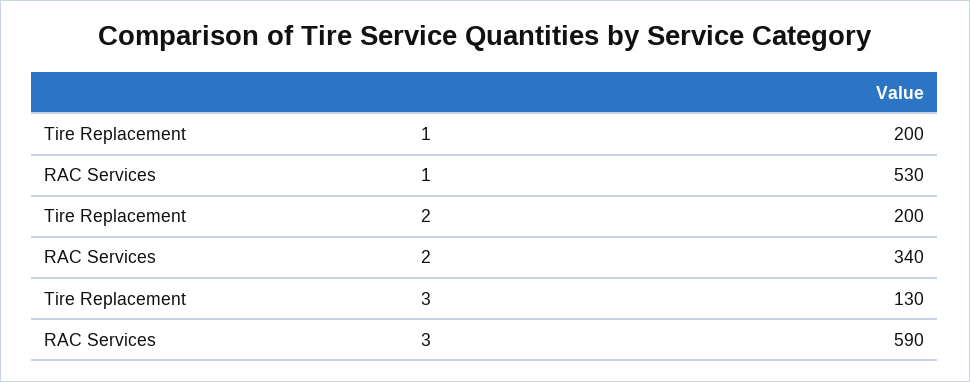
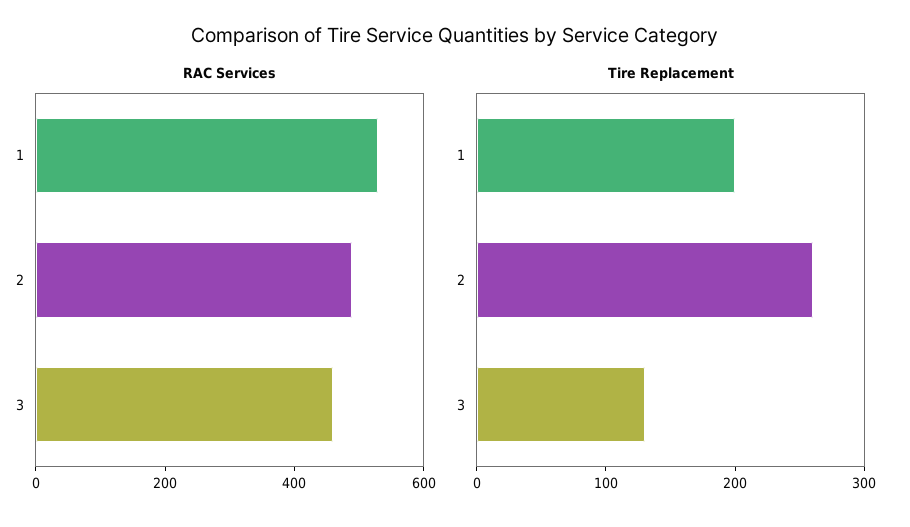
  {
    "Tire Replacement": {
      "1": 200,
-     "2": 200,
+     "2": 260,
      "3": 130
    },
    "RAC Services": {
      "1": 530,
-     "2": 340,
+     "2": 500,
-     "3": 590
+     "3": 450
    }
  }

